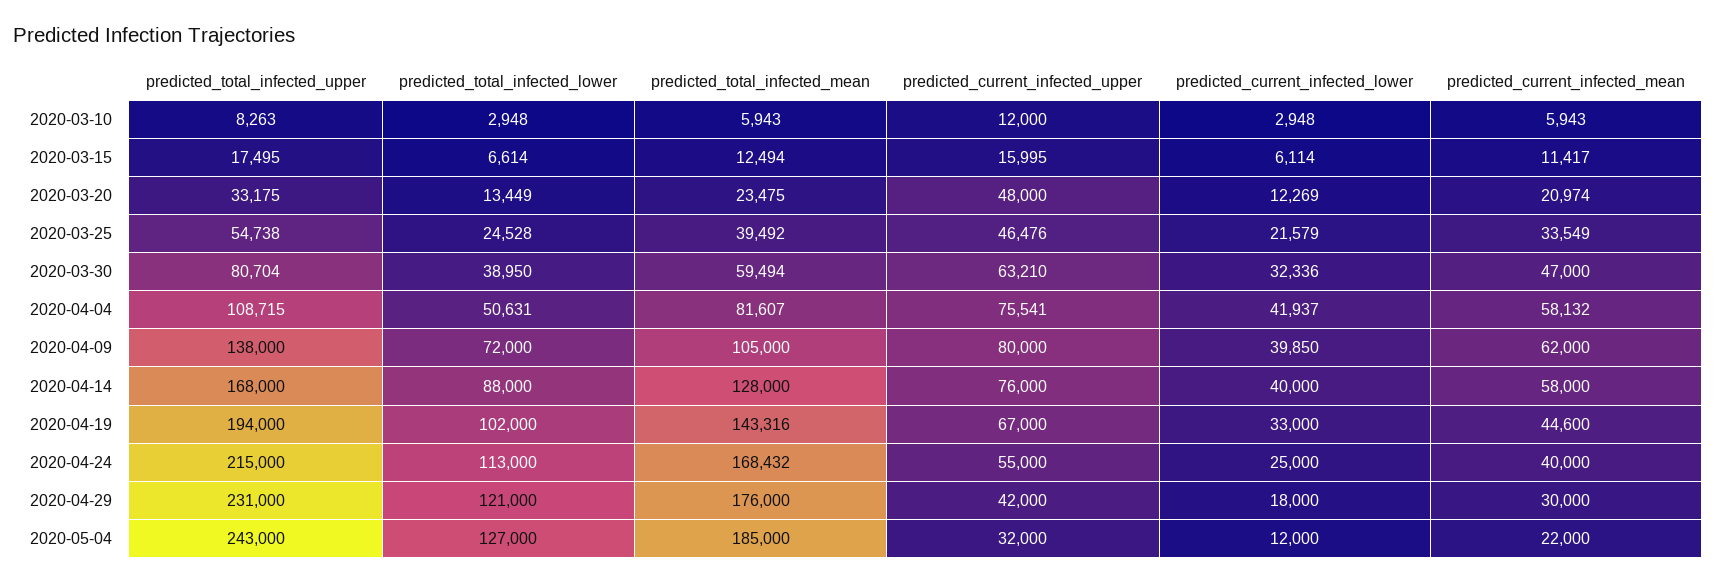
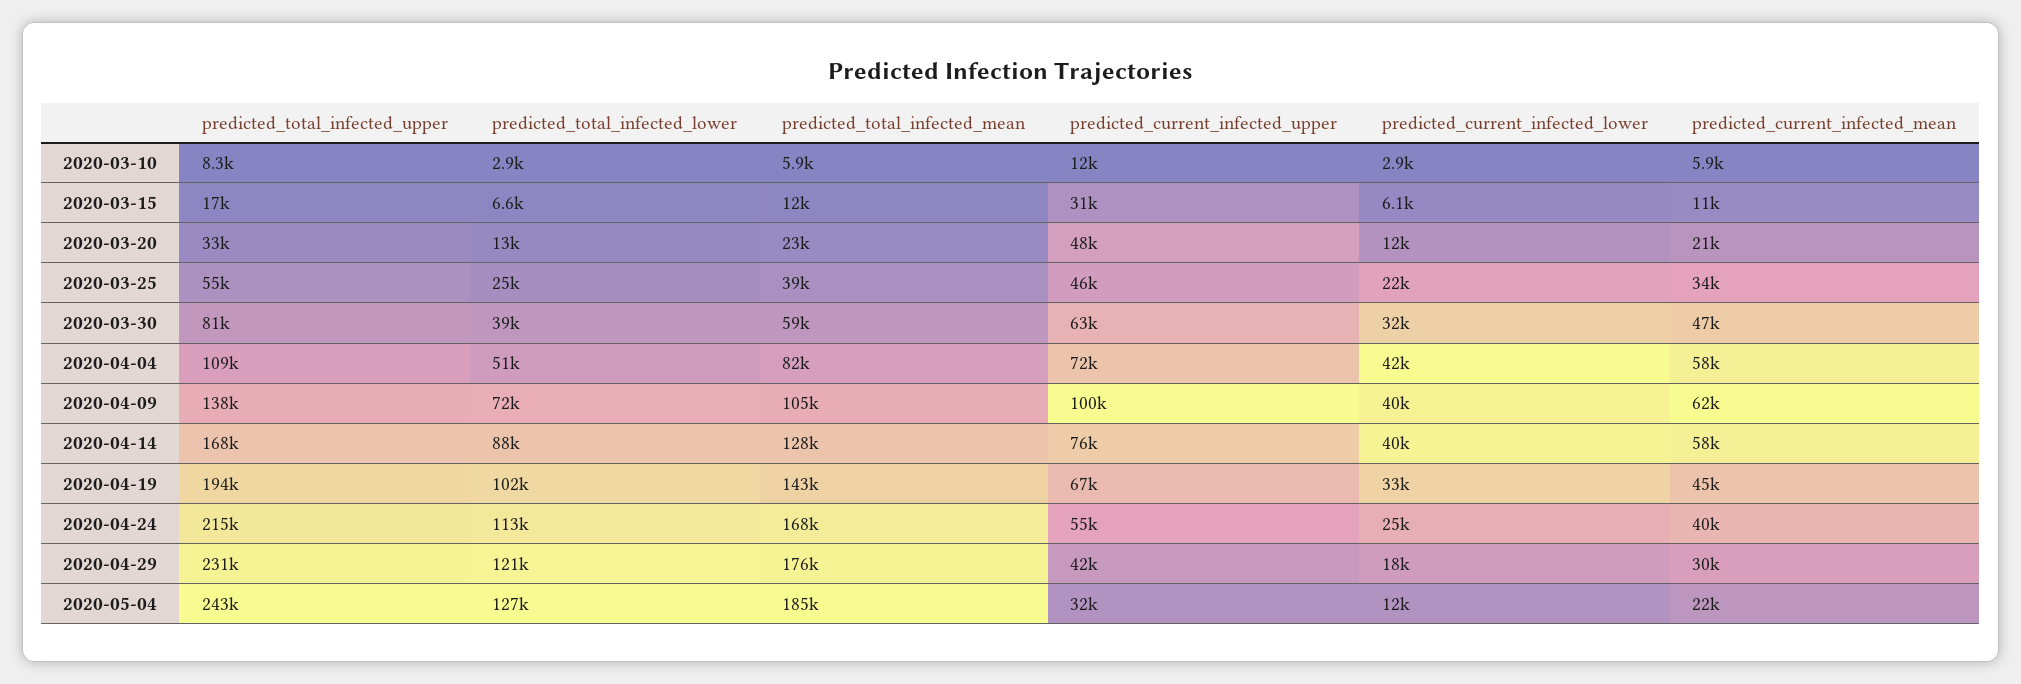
  {
    "predicted_total_infected_upper": {
      "2020-03-10": 8263,
      "2020-03-15": 17495,
      "2020-03-20": 33175,
      "2020-03-25": 54738,
      "2020-03-30": 80704,
      "2020-04-04": 108715,
      "2020-04-09": 138000,
      "2020-04-14": 168000,
      "2020-04-19": 194000,
      "2020-04-24": 215000,
      "2020-04-29": 231000,
      "2020-05-04": 243000
    },
    "predicted_total_infected_lower": {
      "2020-03-10": 2948,
      "2020-03-15": 6614,
      "2020-03-20": 13449,
      "2020-03-25": 24528,
      "2020-03-30": 38950,
      "2020-04-04": 50631,
      "2020-04-09": 72000,
      "2020-04-14": 88000,
      "2020-04-19": 102000,
      "2020-04-24": 113000,
      "2020-04-29": 121000,
      "2020-05-04": 127000
    },
    "predicted_total_infected_mean": {
      "2020-03-10": 5943,
      "2020-03-15": 12494,
      "2020-03-20": 23475,
      "2020-03-25": 39492,
      "2020-03-30": 59494,
      "2020-04-04": 81607,
      "2020-04-09": 105000,
      "2020-04-14": 128000,
      "2020-04-19": 143316,
      "2020-04-24": 168432,
      "2020-04-29": 176000,
      "2020-05-04": 185000
    },
    "predicted_current_infected_upper": {
      "2020-03-10": 12000,
-     "2020-03-15": 15995,
+     "2020-03-15": 31000,
      "2020-03-20": 48000,
      "2020-03-25": 46476,
      "2020-03-30": 63210,
-     "2020-04-04": 75541,
+     "2020-04-04": 72000,
-     "2020-04-09": 80000,
+     "2020-04-09": 100000,
      "2020-04-14": 76000,
      "2020-04-19": 67000,
      "2020-04-24": 55000,
      "2020-04-29": 42000,
      "2020-05-04": 32000
    },
    "predicted_current_infected_lower": {
      "2020-03-10": 2948,
      "2020-03-15": 6114,
      "2020-03-20": 12269,
      "2020-03-25": 21579,
      "2020-03-30": 32336,
      "2020-04-04": 41937,
      "2020-04-09": 39850,
      "2020-04-14": 40000,
      "2020-04-19": 33000,
      "2020-04-24": 25000,
      "2020-04-29": 18000,
      "2020-05-04": 12000
    },
    "predicted_current_infected_mean": {
      "2020-03-10": 5943,
      "2020-03-15": 11417,
      "2020-03-20": 20974,
      "2020-03-25": 33549,
      "2020-03-30": 47000,
      "2020-04-04": 58132,
      "2020-04-09": 62000,
      "2020-04-14": 58000,
      "2020-04-19": 44600,
      "2020-04-24": 40000,
      "2020-04-29": 30000,
      "2020-05-04": 22000
    }
  }

